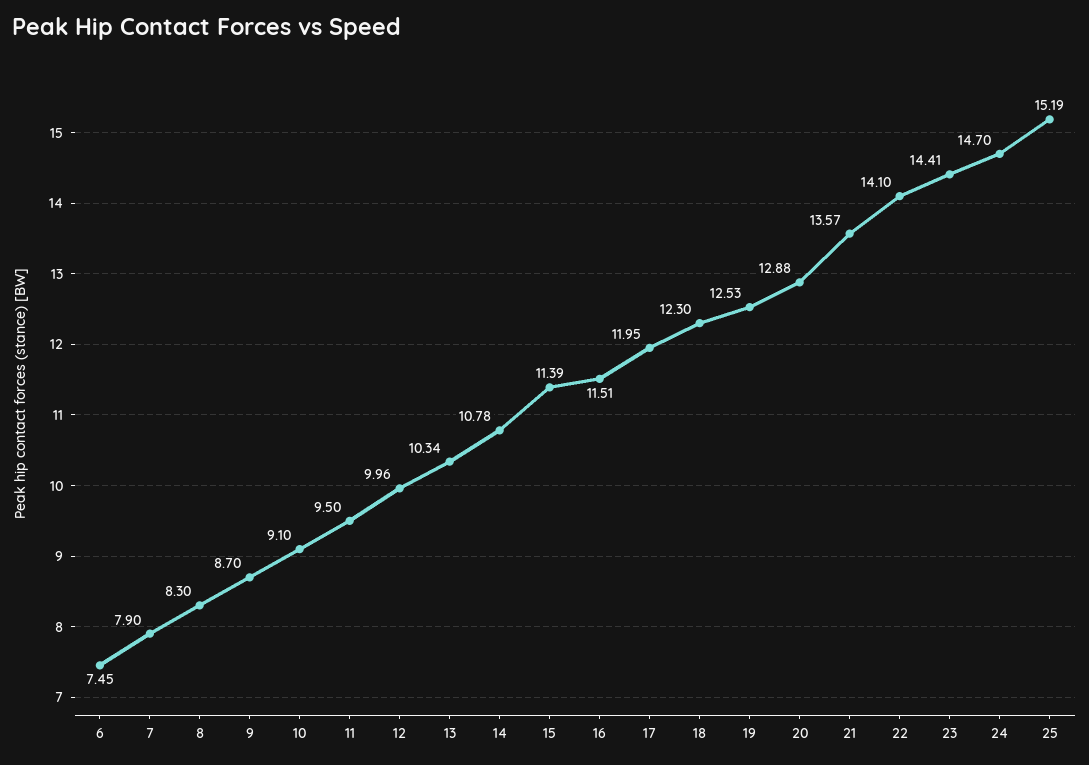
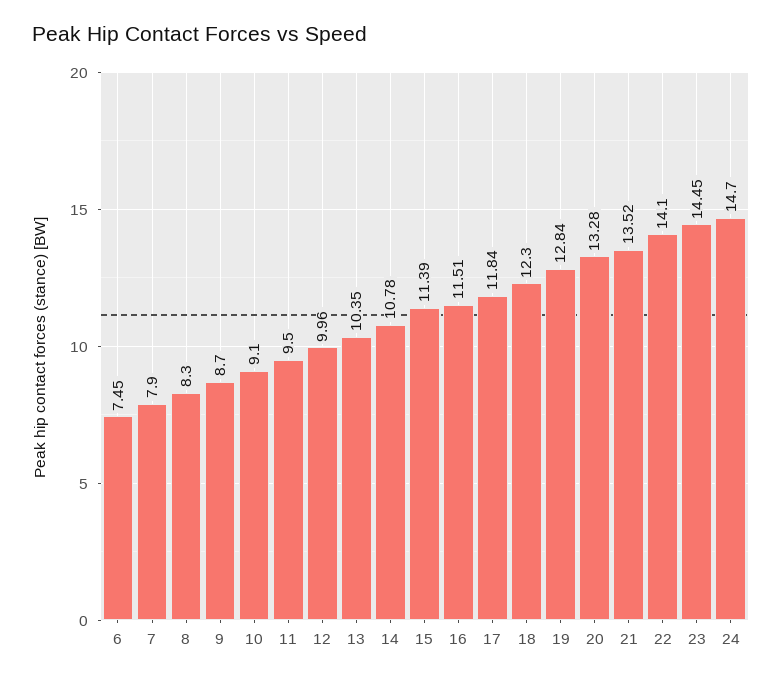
  {
    "6": 7.45,
    "7": 7.9,
    "8": 8.3,
    "9": 8.7,
    "10": 9.1,
    "11": 9.5,
    "12": 9.96,
-   "13": 10.34,
+   "13": 10.35,
    "14": 10.78,
    "15": 11.39,
    "16": 11.51,
-   "17": 11.95,
+   "17": 11.84,
    "18": 12.3,
-   "19": 12.53,
+   "19": 12.84,
-   "20": 12.88,
+   "20": 13.28,
-   "21": 13.57,
+   "21": 13.52,
    "22": 14.1,
-   "23": 14.41,
+   "23": 14.45,
-   "24": 14.7,
+   "24": 14.7
-   "25": 15.19
  }

